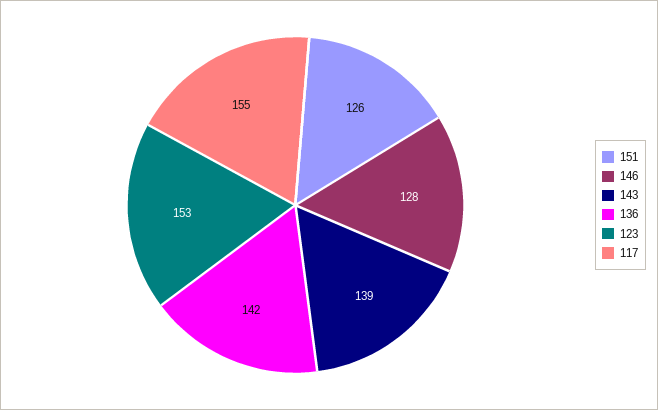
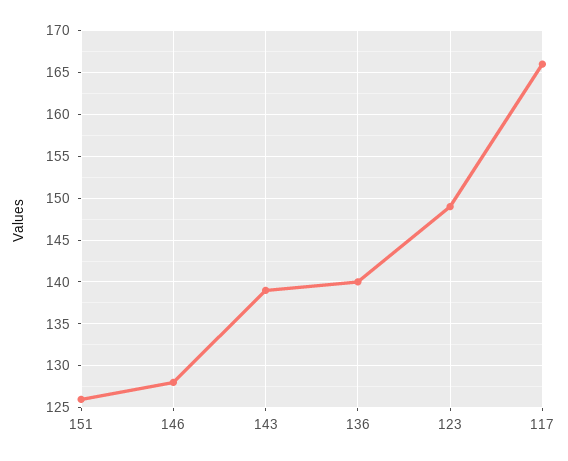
  {
    "151": 126,
    "146": 128,
    "143": 139,
-   "136": 142,
+   "136": 140,
-   "123": 153,
+   "123": 149,
-   "117": 155
+   "117": 166
  }

